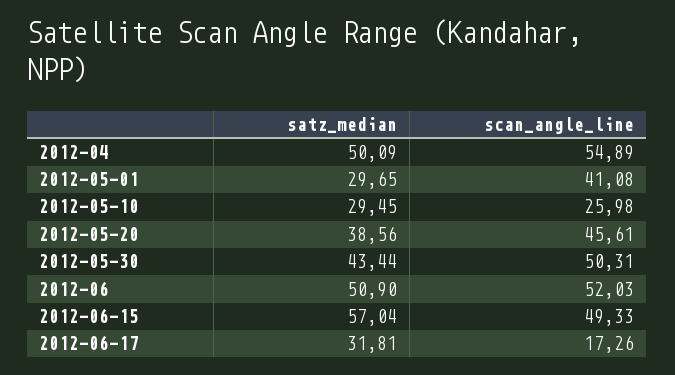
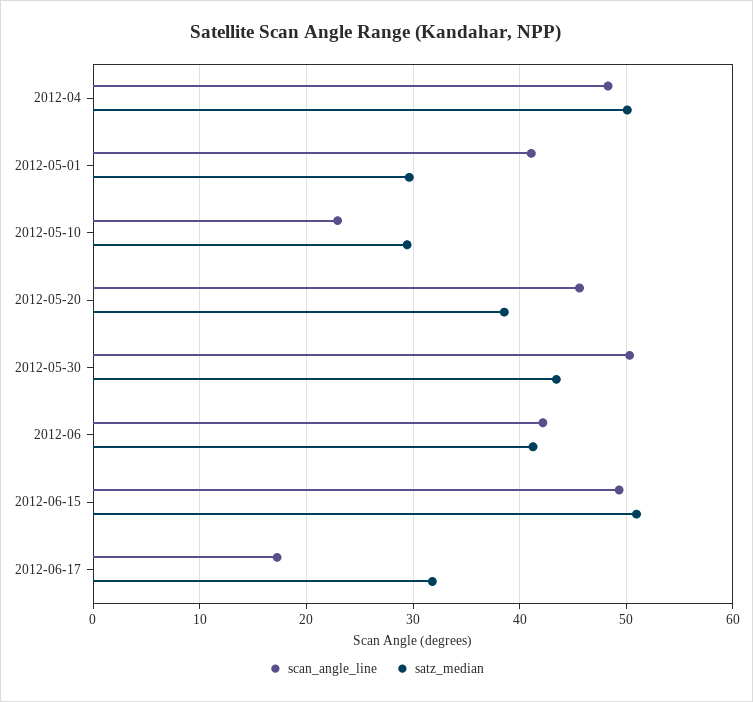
  {
    "satz_median": {
      "2012-04": 50.09,
      "2012-05-01": 29.65,
      "2012-05-10": 29.45,
      "2012-05-20": 38.56,
      "2012-05-30": 43.44,
-     "2012-06": 50.9,
+     "2012-06": 41,
-     "2012-06-15": 57.04,
+     "2012-06-15": 51,
      "2012-06-17": 31.81
    },
    "scan_angle_line": {
-     "2012-04": 54.89,
+     "2012-04": 48,
      "2012-05-01": 41.08,
-     "2012-05-10": 25.98,
+     "2012-05-10": 23,
      "2012-05-20": 45.61,
      "2012-05-30": 50.31,
-     "2012-06": 52.03,
+     "2012-06": 42,
      "2012-06-15": 49.33,
      "2012-06-17": 17.26
    }
  }

